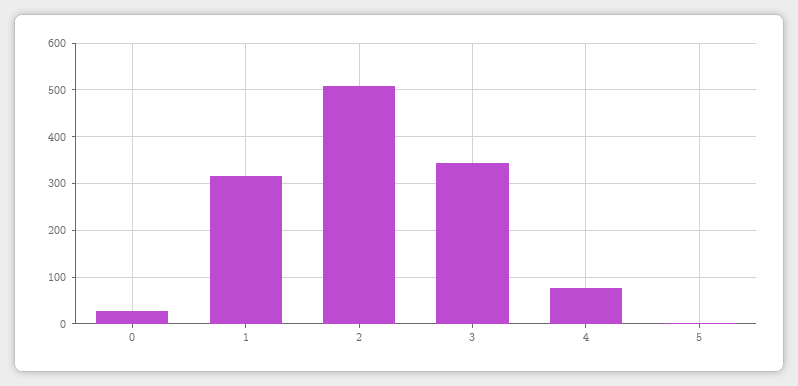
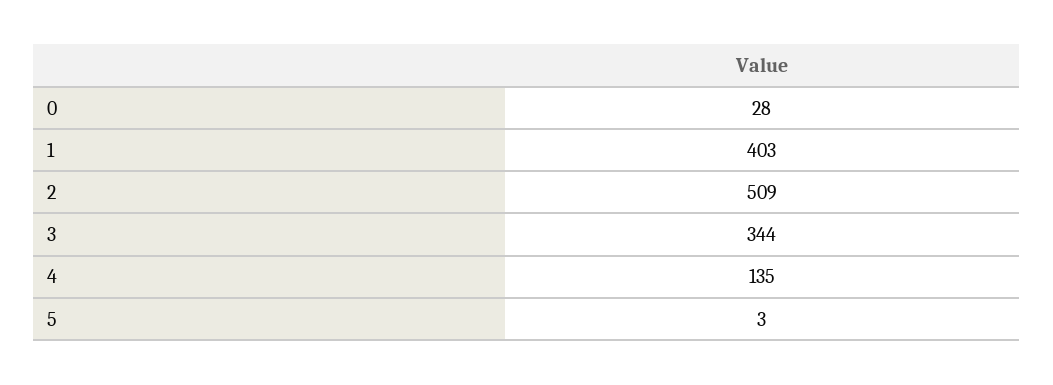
  {
    "0": 28,
-   "1": 320,
+   "1": 403,
    "2": 509,
    "3": 344,
-   "4": 80,
+   "4": 135,
    "5": 3
  }

